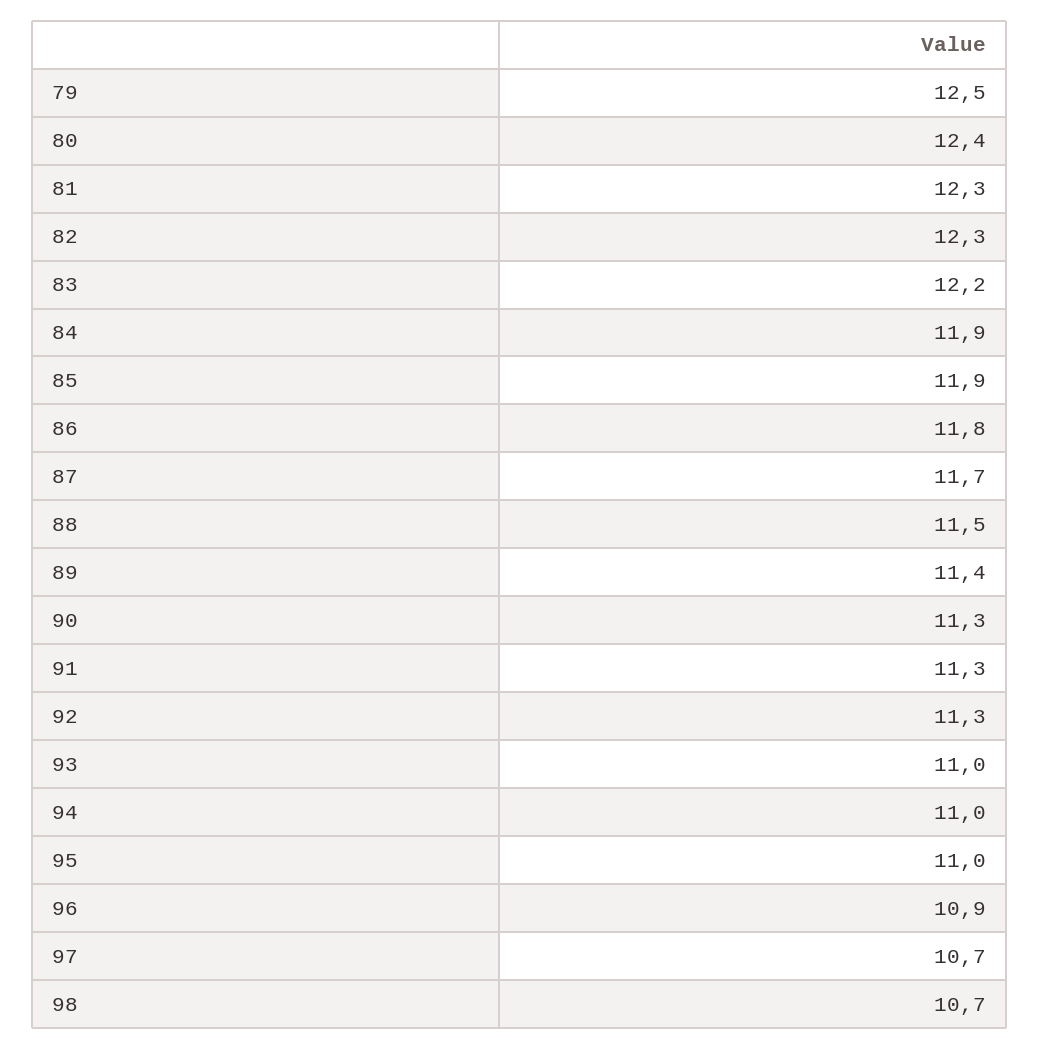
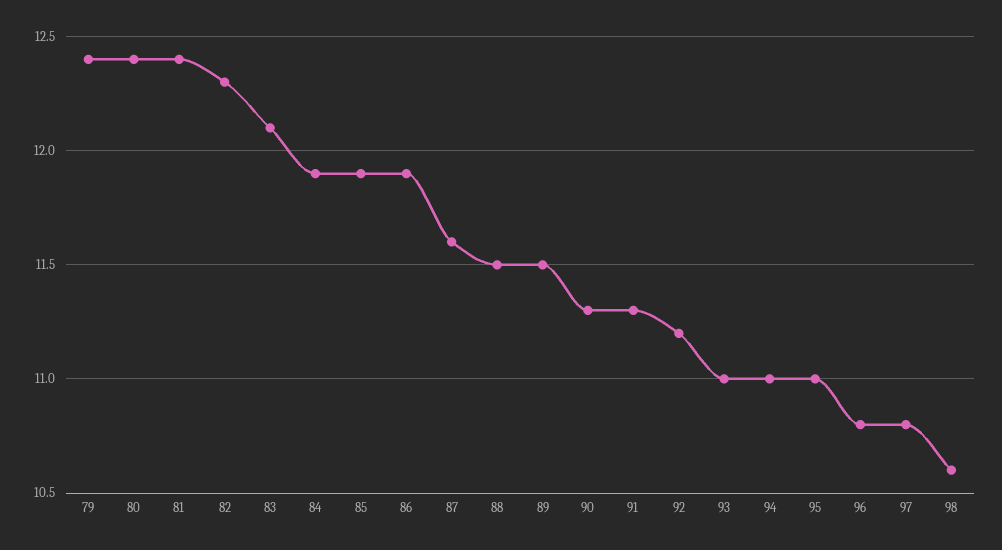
  {
-   "79": 12.5,
+   "79": 12.4,
    "80": 12.4,
-   "81": 12.3,
+   "81": 12.4,
    "82": 12.3,
-   "83": 12.2,
+   "83": 12.1,
    "84": 11.9,
    "85": 11.9,
-   "86": 11.8,
+   "86": 11.9,
-   "87": 11.7,
+   "87": 11.6,
    "88": 11.5,
-   "89": 11.4,
+   "89": 11.5,
    "90": 11.3,
    "91": 11.3,
-   "92": 11.3,
+   "92": 11.2,
    "93": 11,
    "94": 11,
    "95": 11,
-   "96": 10.9,
+   "96": 10.8,
-   "97": 10.7,
+   "97": 10.8,
-   "98": 10.7
+   "98": 10.6
  }

